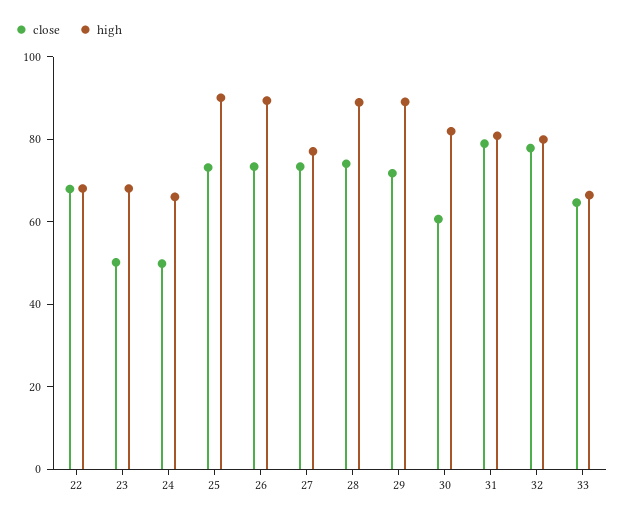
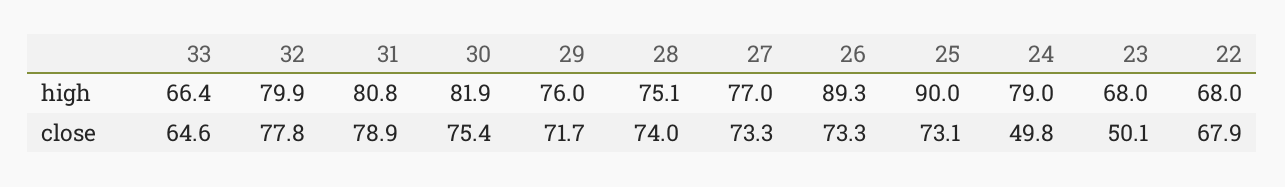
  {
    "close": {
      "22": 67.9,
      "23": 50.1,
      "24": 49.8,
      "25": 73.1,
      "26": 73.3,
      "27": 73.3,
      "28": 74,
      "29": 71.7,
-     "30": 60,
+     "30": 75.4,
      "31": 78.9,
      "32": 77.8,
      "33": 64.6
    },
    "high": {
      "22": 68,
      "23": 68,
-     "24": 65,
+     "24": 79,
      "25": 90,
      "26": 89.3,
      "27": 77,
-     "28": 90,
+     "28": 75.1,
-     "29": 90,
+     "29": 76,
      "30": 81.9,
      "31": 80.8,
      "32": 79.9,
      "33": 66.4
    }
  }

